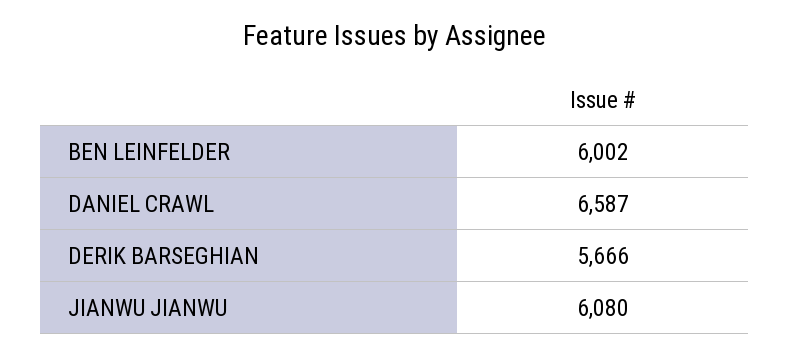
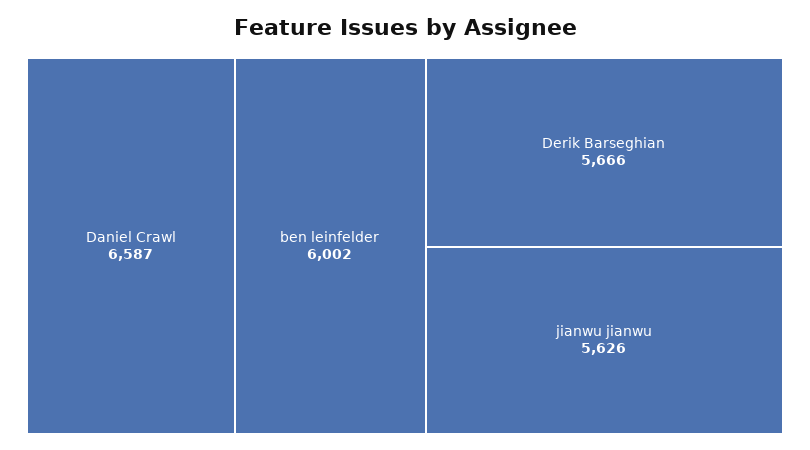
  {
    "BEN LEINFELDER": 6002,
    "DANIEL CRAWL": 6587,
    "DERIK BARSEGHIAN": 5666,
-   "JIANWU JIANWU": 6080
+   "JIANWU JIANWU": 5626
  }

